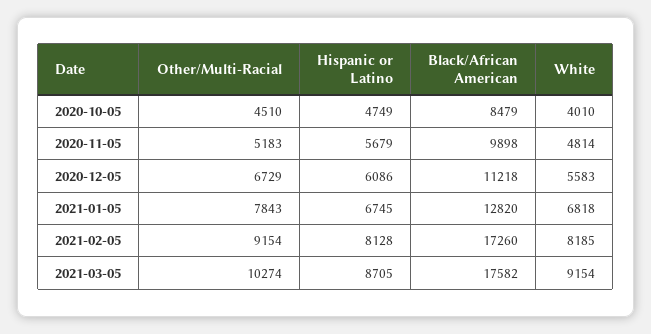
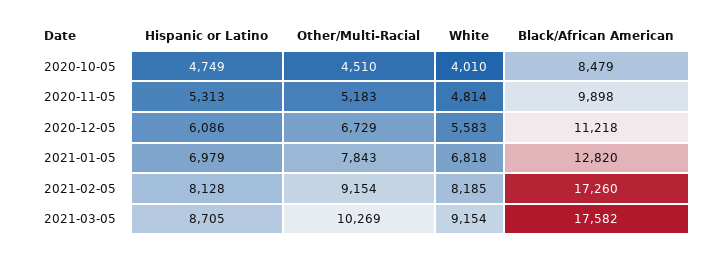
  {
    "Other/Multi-Racial": {
      "2020-10-05": 4510,
      "2020-11-05": 5183,
      "2020-12-05": 6729,
      "2021-01-05": 7843,
      "2021-02-05": 9154,
-     "2021-03-05": 10274
+     "2021-03-05": 10269
    },
    "Hispanic or Latino": {
      "2020-10-05": 4749,
-     "2020-11-05": 5679,
+     "2020-11-05": 5313,
      "2020-12-05": 6086,
-     "2021-01-05": 6745,
+     "2021-01-05": 6979,
      "2021-02-05": 8128,
      "2021-03-05": 8705
    },
    "Black/African American": {
      "2020-10-05": 8479,
      "2020-11-05": 9898,
      "2020-12-05": 11218,
      "2021-01-05": 12820,
      "2021-02-05": 17260,
      "2021-03-05": 17582
    },
    "White": {
      "2020-10-05": 4010,
      "2020-11-05": 4814,
      "2020-12-05": 5583,
      "2021-01-05": 6818,
      "2021-02-05": 8185,
      "2021-03-05": 9154
    }
  }

